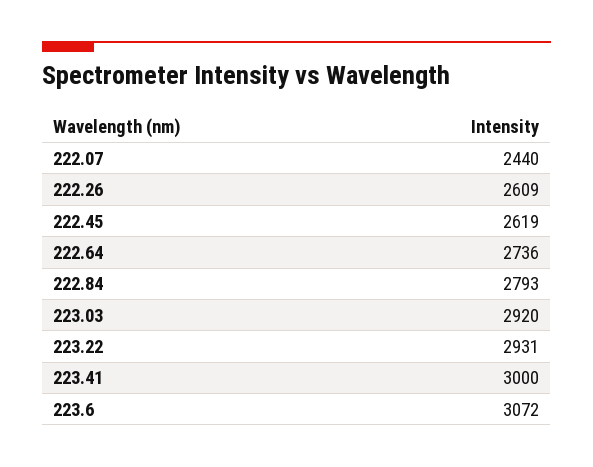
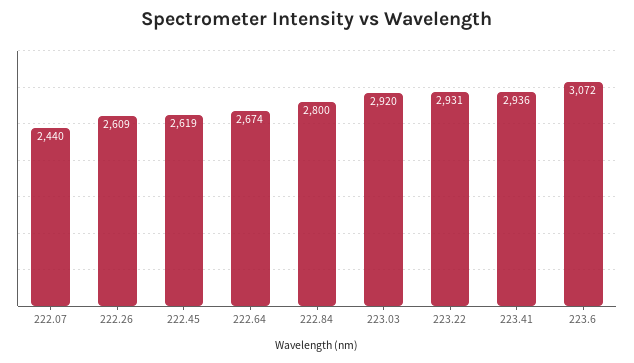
  {
    "222.07": 2440,
    "222.26": 2609,
    "222.45": 2619,
-   "222.64": 2736,
+   "222.64": 2674,
-   "222.84": 2793,
+   "222.84": 2800,
    "223.03": 2920,
    "223.22": 2931,
-   "223.41": 3000,
+   "223.41": 2936,
    "223.6": 3072
  }

